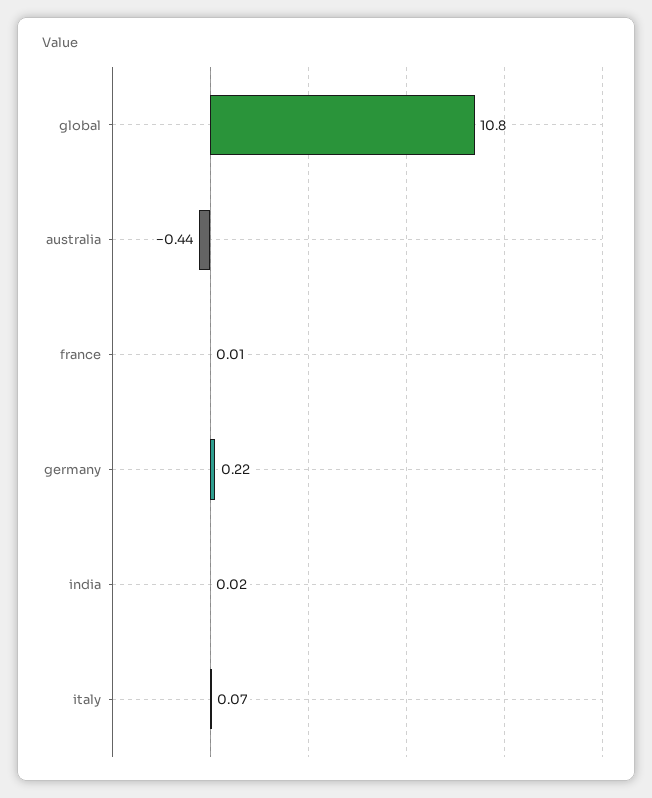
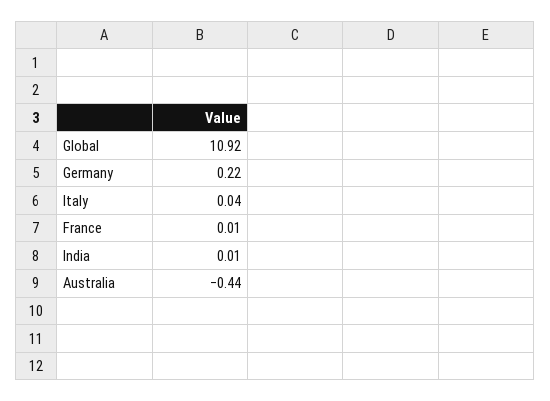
  {
-   "global": 10.8,
+   "global": 10.92,
    "australia": -0.44,
    "france": 0.01,
    "germany": 0.22,
-   "india": 0.02,
+   "india": 0.01,
-   "italy": 0.07
+   "italy": 0.04
  }

